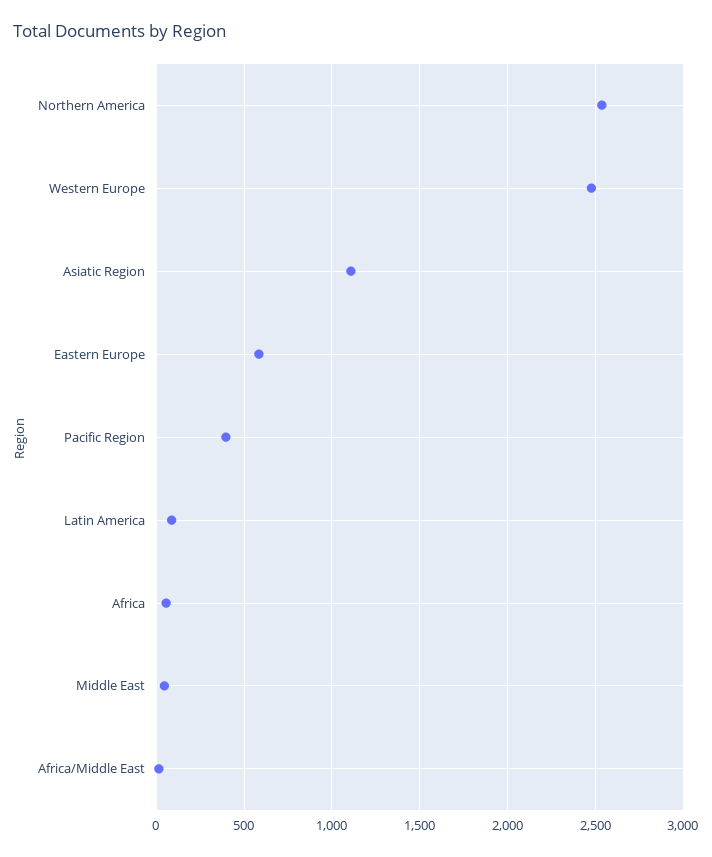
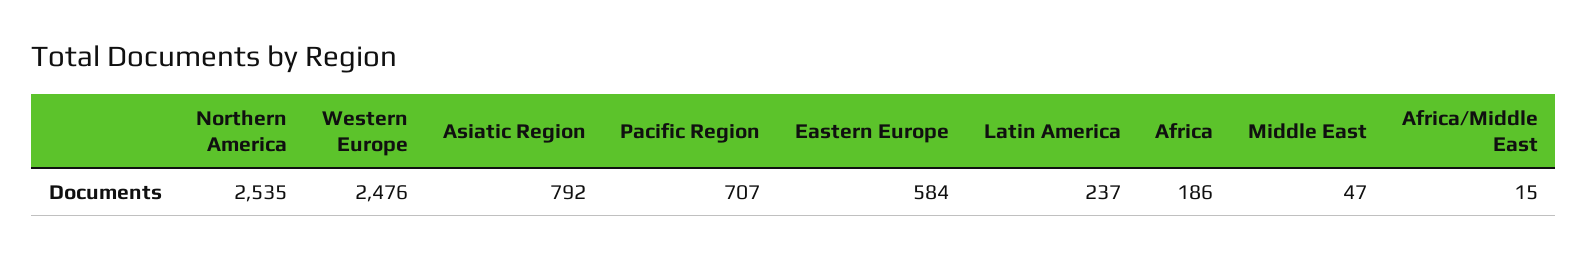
  {
    "Northern America": 2535,
    "Western Europe": 2476,
-   "Asiatic Region": 1100,
+   "Asiatic Region": 792,
    "Eastern Europe": 584,
-   "Pacific Region": 400,
+   "Pacific Region": 707,
-   "Latin America": 100,
+   "Latin America": 237,
-   "Africa": 50,
+   "Africa": 186,
    "Middle East": 47,
    "Africa/Middle East": 15
  }

